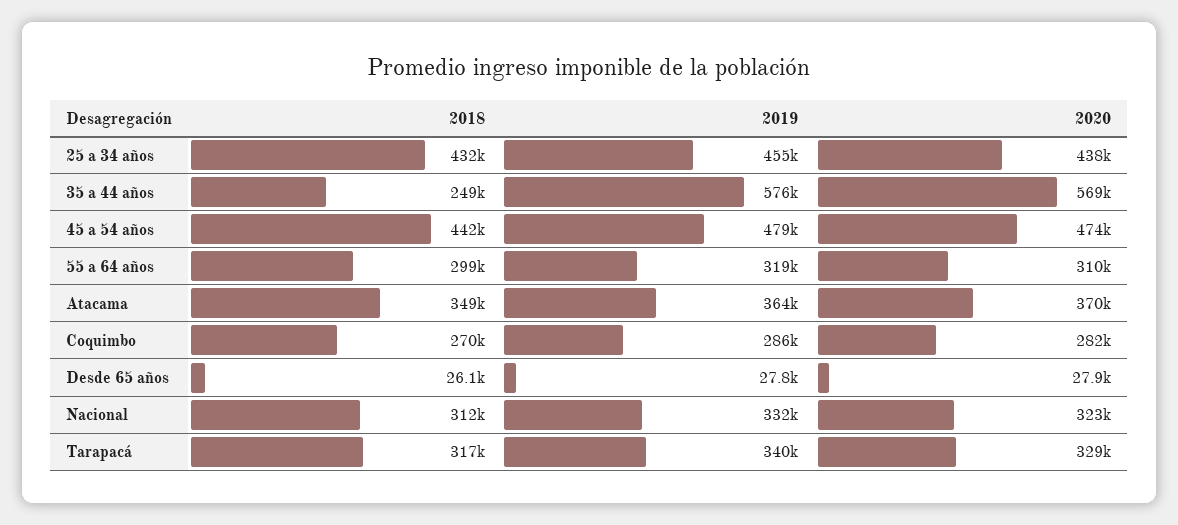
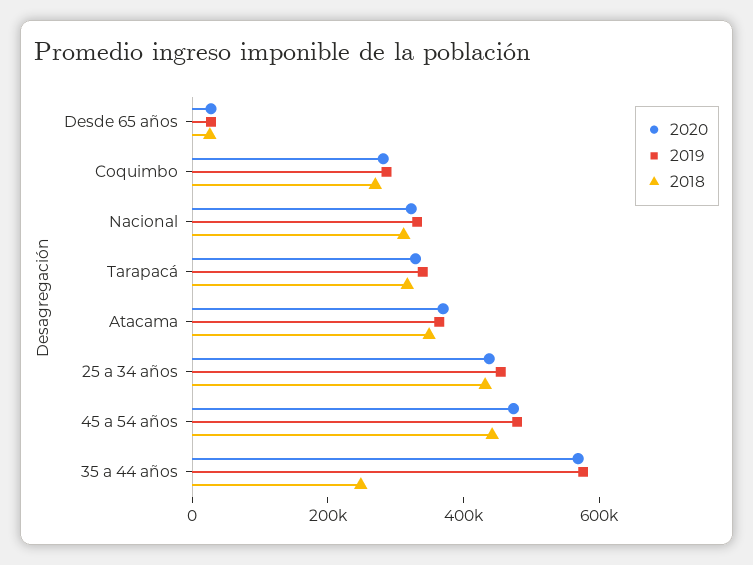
  {
    "2018": {
      "25 a 34 años": 432000,
      "35 a 44 años": 249000,
      "45 a 54 años": 442000,
-     "55 a 64 años": 299000,
      "Atacama": 349000,
      "Coquimbo": 270000,
      "Desde 65 años": 26100,
      "Nacional": 312000,
      "Tarapacá": 317000
    },
    "2019": {
      "25 a 34 años": 455000,
      "35 a 44 años": 576000,
      "45 a 54 años": 479000,
-     "55 a 64 años": 319000,
      "Atacama": 364000,
      "Coquimbo": 286000,
      "Desde 65 años": 27800,
      "Nacional": 332000,
      "Tarapacá": 340000
    },
    "2020": {
      "25 a 34 años": 438000,
      "35 a 44 años": 569000,
      "45 a 54 años": 474000,
-     "55 a 64 años": 310000,
      "Atacama": 370000,
      "Coquimbo": 282000,
      "Desde 65 años": 27900,
      "Nacional": 323000,
      "Tarapacá": 329000
    }
  }

